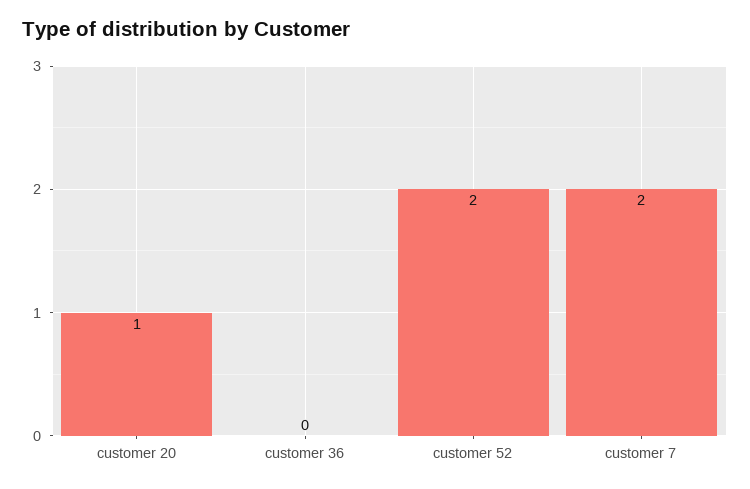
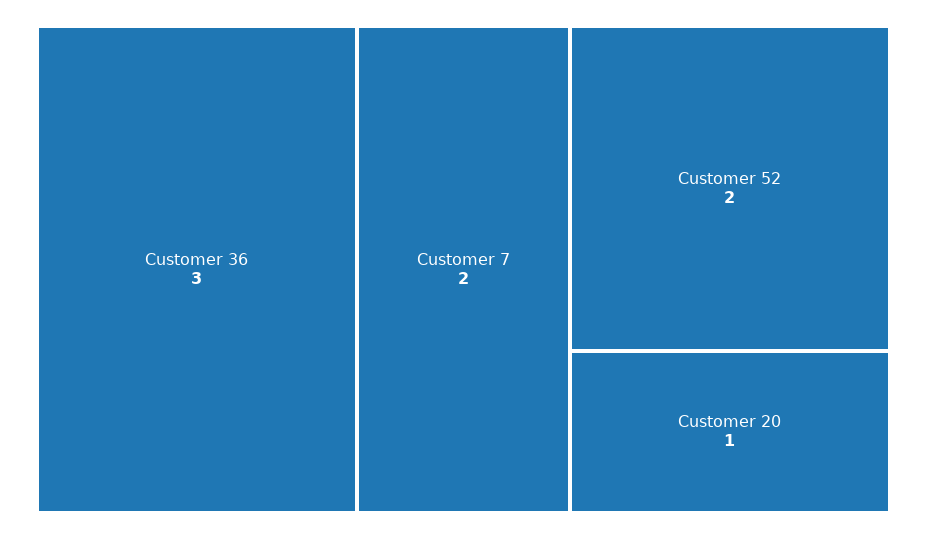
  {
    "customer 20": 1,
-   "customer 36": 0,
+   "customer 36": 3,
    "customer 52": 2,
    "customer 7": 2
  }

